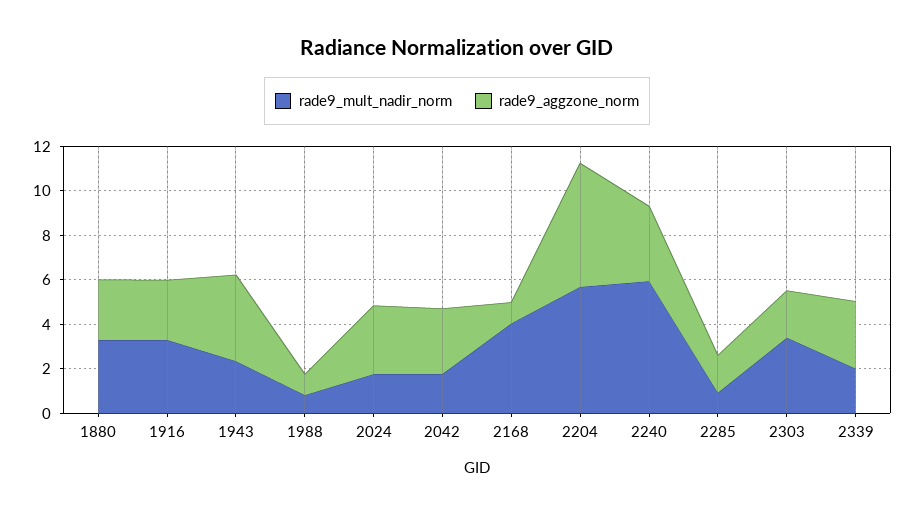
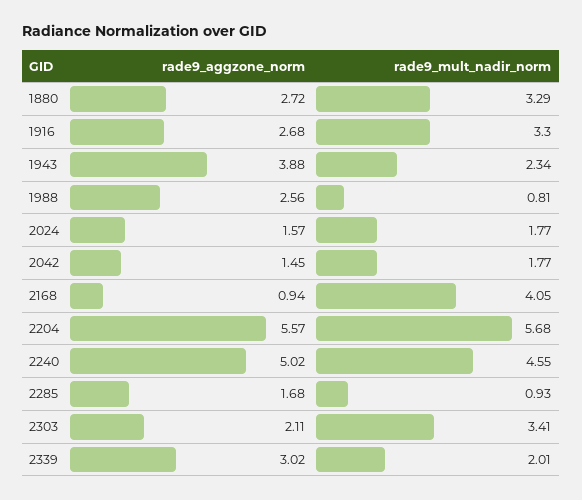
  {
    "rade9_mult_nadir_norm": {
      "1880": 3.29,
      "1916": 3.3,
      "1943": 2.34,
      "1988": 0.81,
      "2024": 1.77,
      "2042": 1.77,
      "2168": 4.05,
      "2204": 5.68,
-     "2240": 6,
+     "2240": 4.55,
      "2285": 0.93,
      "2303": 3.41,
      "2339": 2.01
    },
    "rade9_aggzone_norm": {
      "1880": 2.72,
      "1916": 2.68,
      "1943": 3.88,
-     "1988": 1,
+     "1988": 2.56,
-     "2024": 3,
+     "2024": 1.57,
-     "2042": 3,
+     "2042": 1.45,
      "2168": 0.94,
      "2204": 5.57,
-     "2240": 3.5,
+     "2240": 5.02,
      "2285": 1.68,
      "2303": 2.11,
      "2339": 3.02
    }
  }

